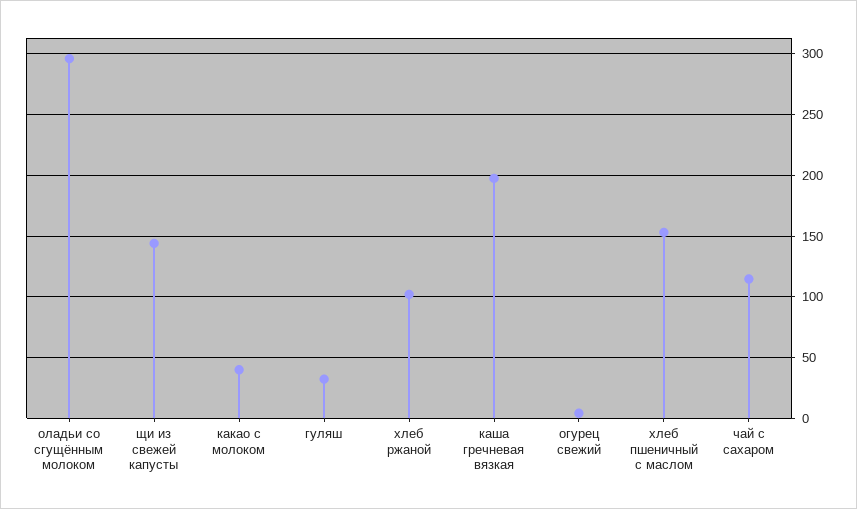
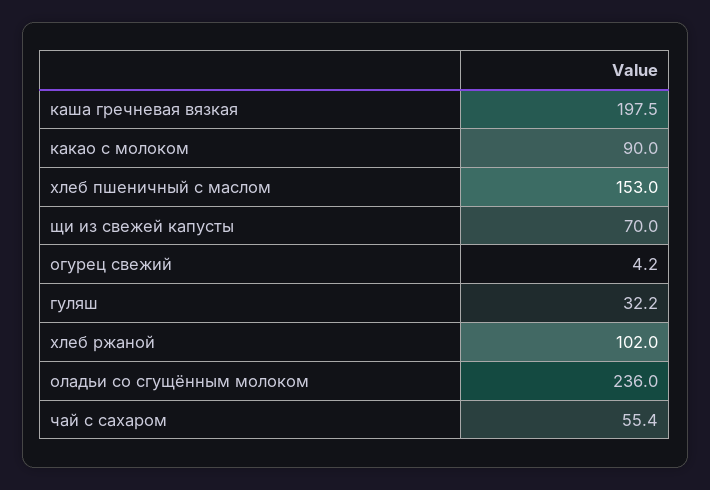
  {
-   "оладьи со сгущённым молоком": 295,
+   "оладьи со сгущённым молоком": 236,
-   "щи из свежей капусты": 145,
+   "щи из свежей капусты": 70,
-   "какао с молоком": 40,
+   "какао с молоком": 90,
    "гуляш": 32.2,
    "хлеб ржаной": 102,
    "каша гречневая вязкая": 197.5,
    "огурец свежий": 4.2,
    "хлеб пшеничный с маслом": 153,
-   "чай с сахаром": 115
+   "чай с сахаром": 55.4
  }

